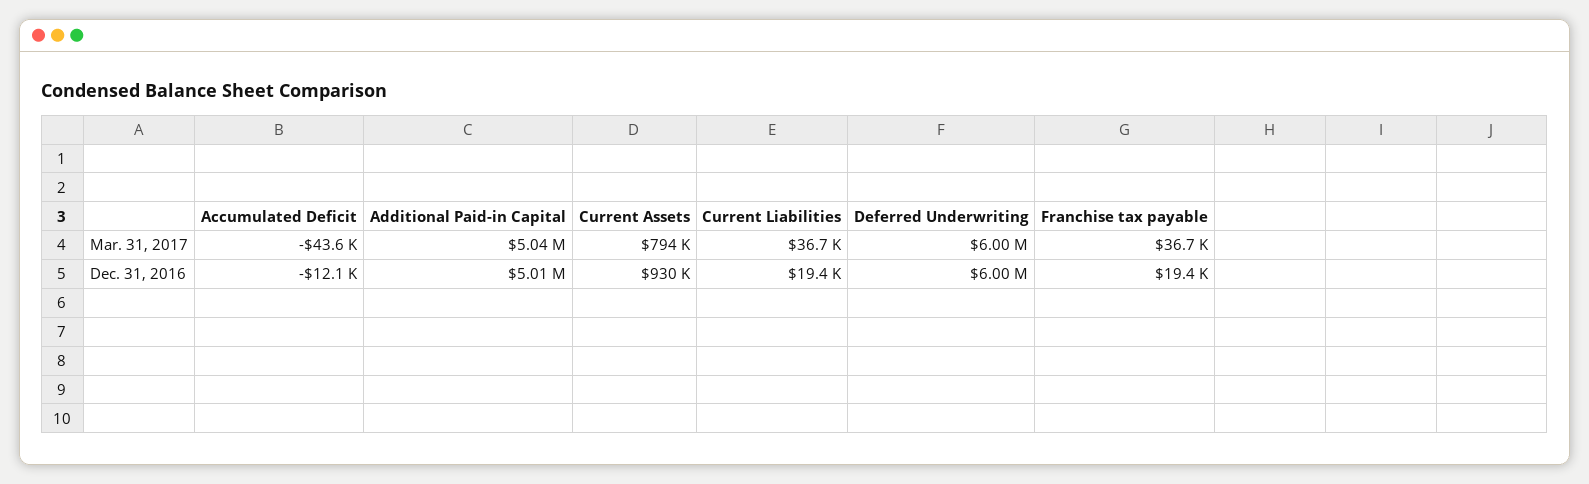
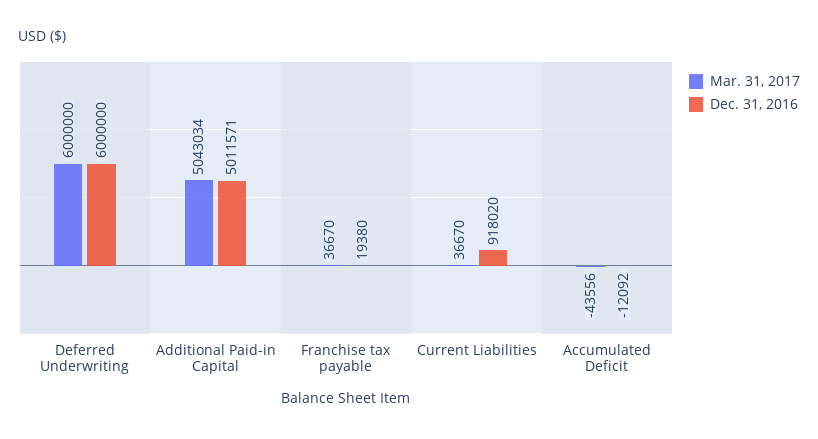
  {
    "Mar. 31, 2017": {
      "Accumulated Deficit": -43556,
      "Additional Paid-in Capital": 5043034,
-     "Current Assets": 794000,
      "Current Liabilities": 36670,
      "Deferred Underwriting": 6000000,
      "Franchise tax payable": 36670
    },
    "Dec. 31, 2016": {
      "Accumulated Deficit": -12092,
      "Additional Paid-in Capital": 5011571,
-     "Current Assets": 930000,
-     "Current Liabilities": 19400,
+     "Current Liabilities": 918020,
      "Deferred Underwriting": 6000000,
      "Franchise tax payable": 19380
    }
  }

